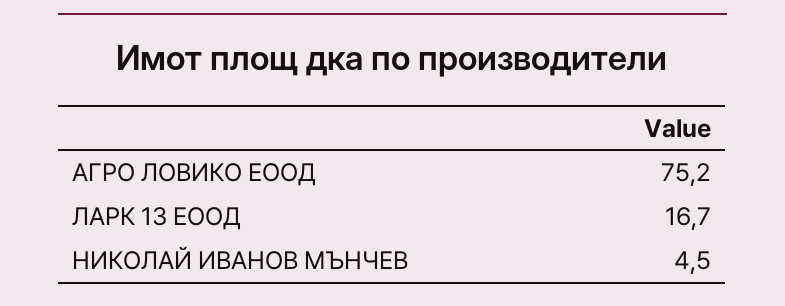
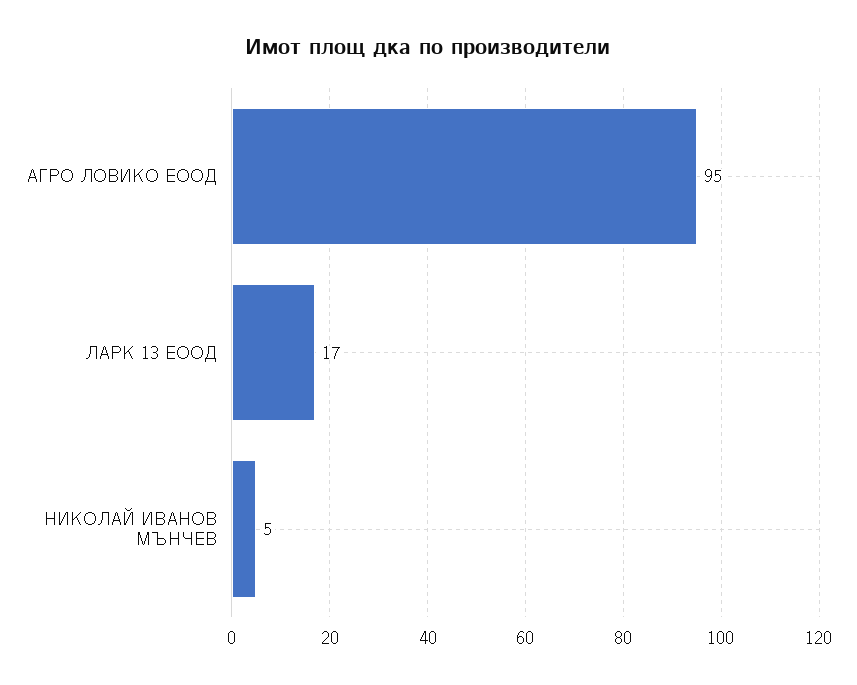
  {
-   "АГРО ЛОВИКО ЕООД": 75.2,
+   "АГРО ЛОВИКО ЕООД": 95,
    "ЛАРК 13 ЕООД": 16.7,
    "НИКОЛАЙ ИВАНОВ МЪНЧЕВ": 4.5
  }

